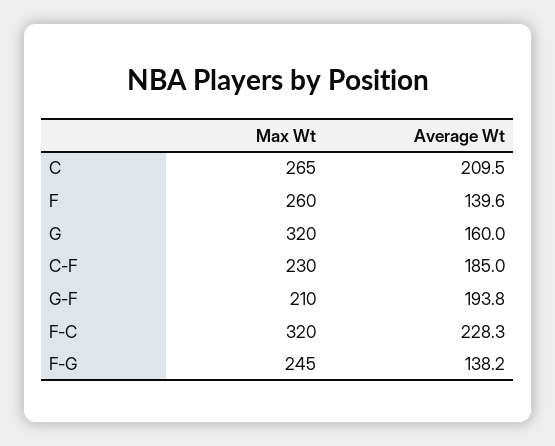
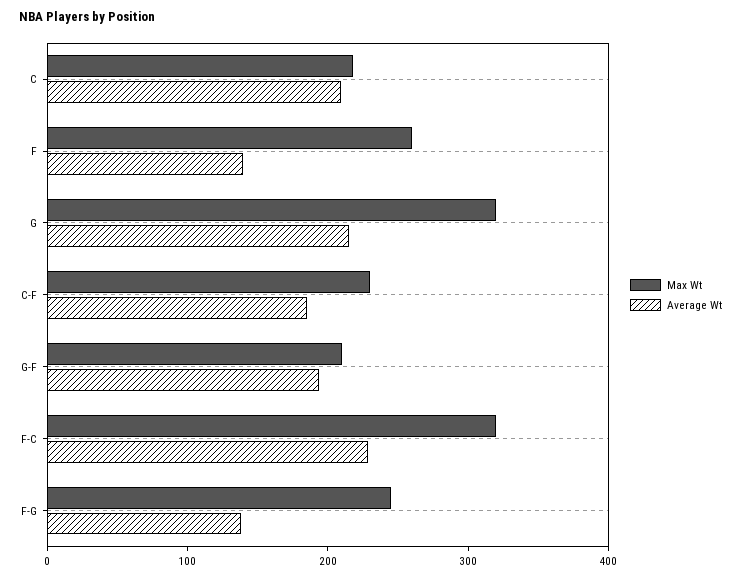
  {
    "Max Wt": {
-     "C": 265,
+     "C": 220,
      "F": 260,
      "G": 320,
      "C-F": 230,
      "G-F": 210,
      "F-C": 320,
      "F-G": 245
    },
    "Average Wt": {
      "C": 209.5,
      "F": 139.6,
-     "G": 160,
+     "G": 220,
      "C-F": 185,
      "G-F": 193.8,
      "F-C": 228.3,
      "F-G": 138.2
    }
  }

